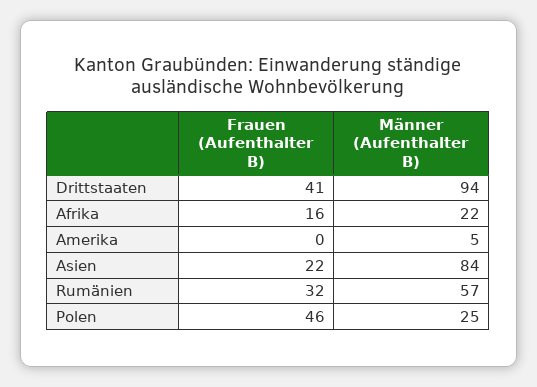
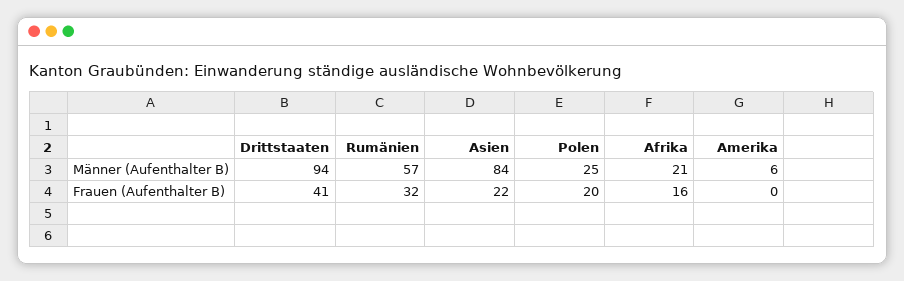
  {
    "Frauen (Aufenthalter B)": {
      "Drittstaaten": 41,
      "Afrika": 16,
      "Amerika": 0,
      "Asien": 22,
      "Rumänien": 32,
-     "Polen": 46
+     "Polen": 20
    },
    "Männer (Aufenthalter B)": {
      "Drittstaaten": 94,
-     "Afrika": 22,
+     "Afrika": 21,
-     "Amerika": 5,
+     "Amerika": 6,
      "Asien": 84,
      "Rumänien": 57,
      "Polen": 25
    }
  }

